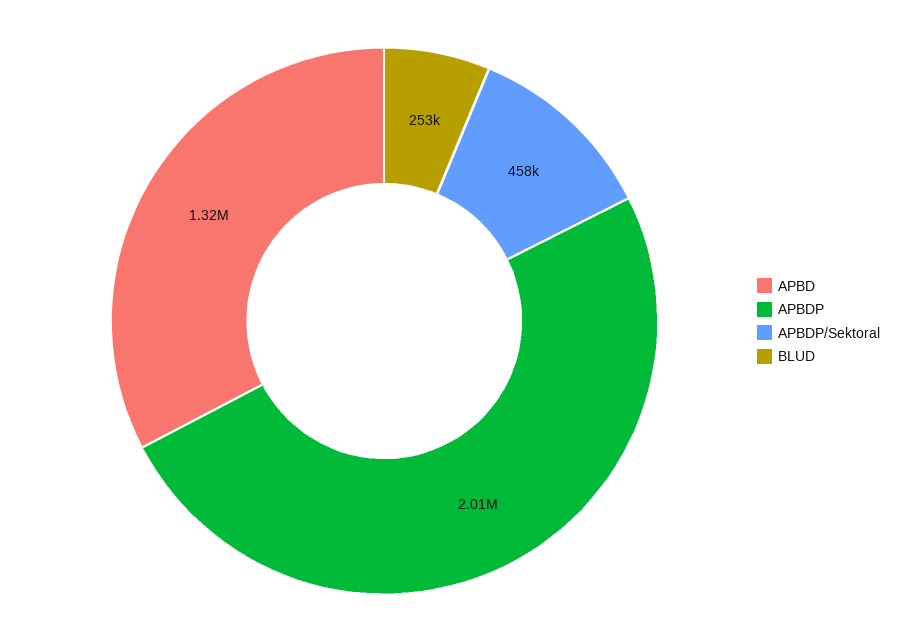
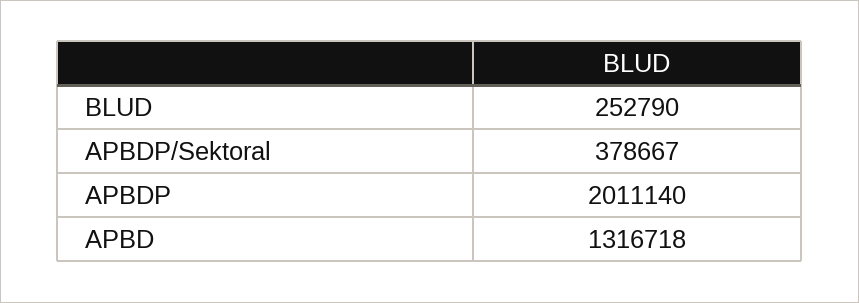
  {
    "APBD": 1316718,
    "APBDP": 2011140,
-   "APBDP/Sektoral": 458000,
+   "APBDP/Sektoral": 378667,
    "BLUD": 252790
  }

